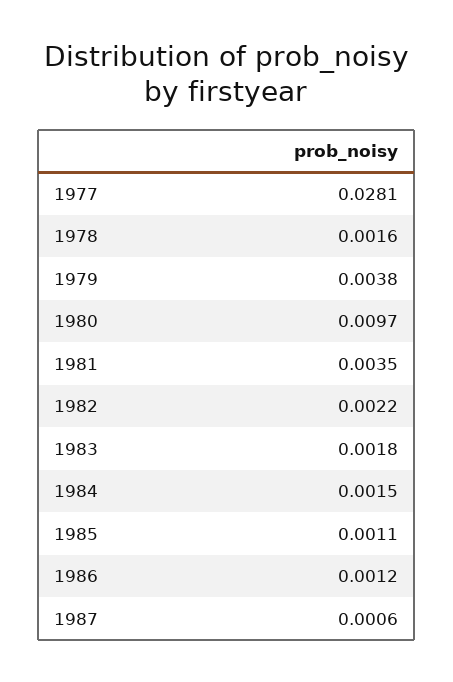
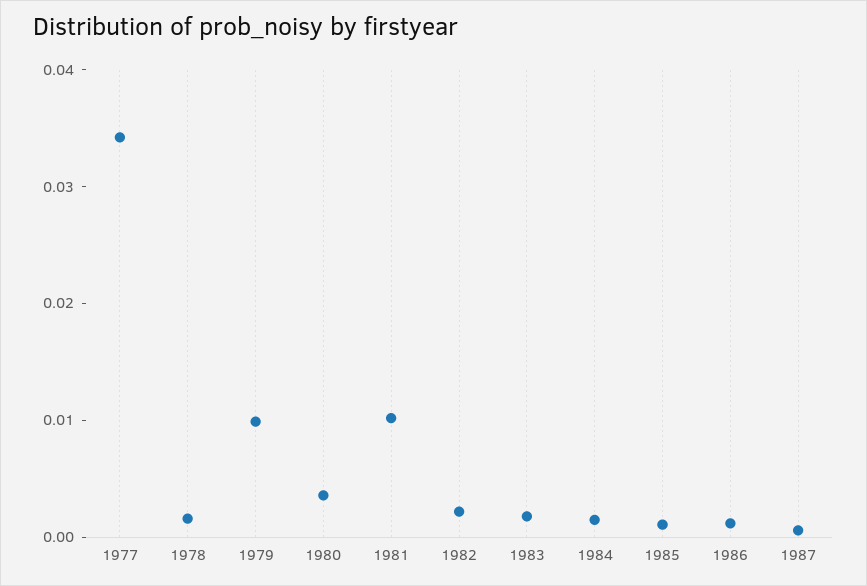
  {
-   "1977": 0.0281,
+   "1977": 0.034,
    "1978": 0.0016,
-   "1979": 0.0038,
+   "1979": 0.01,
-   "1980": 0.0097,
+   "1980": 0.004,
-   "1981": 0.0035,
+   "1981": 0.01,
    "1982": 0.0022,
    "1983": 0.0018,
    "1984": 0.0015,
    "1985": 0.0011,
    "1986": 0.0012,
    "1987": 0.0006
  }

